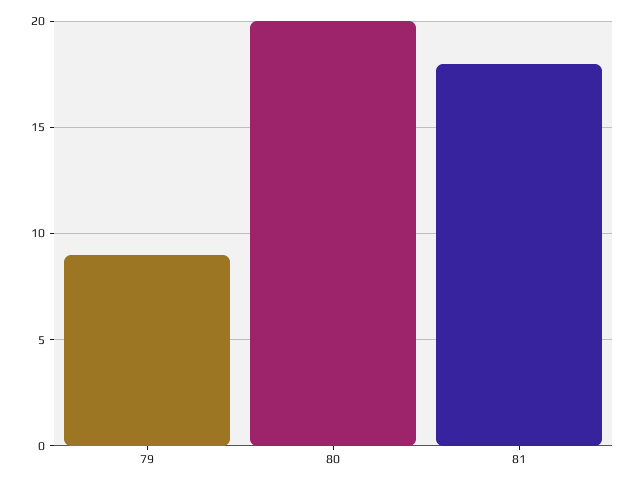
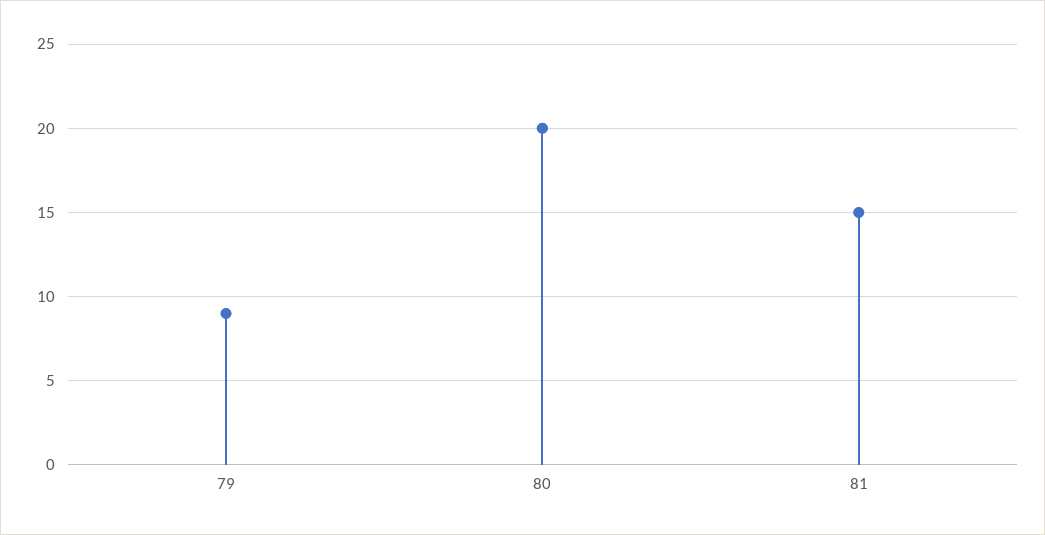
  {
    "79": 9,
    "80": 20,
-   "81": 18
+   "81": 15
  }

